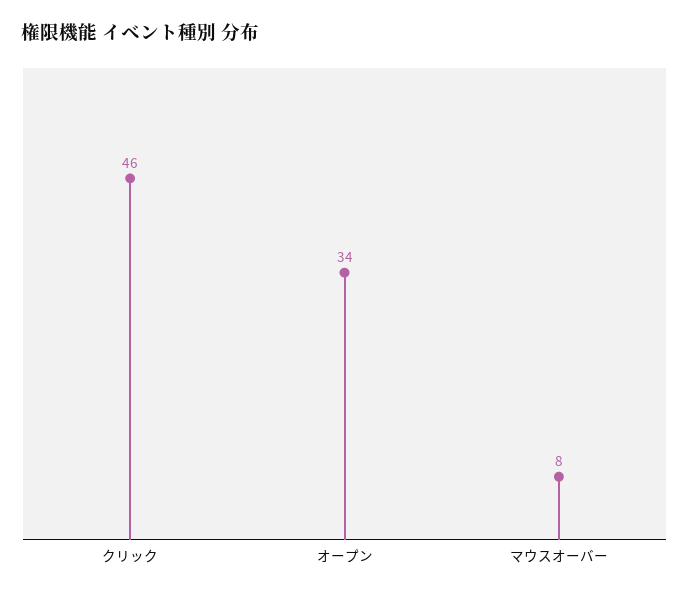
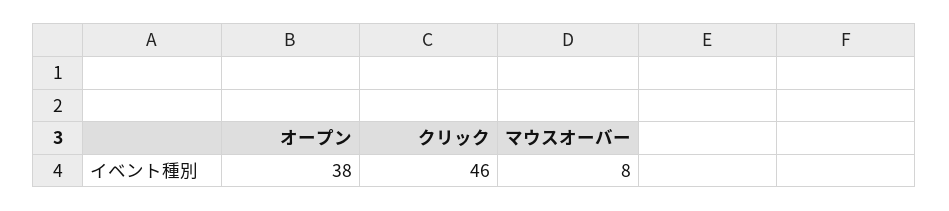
  {
    "クリック": 46,
-   "オープン": 34,
+   "オープン": 38,
    "マウスオーバー": 8
  }

